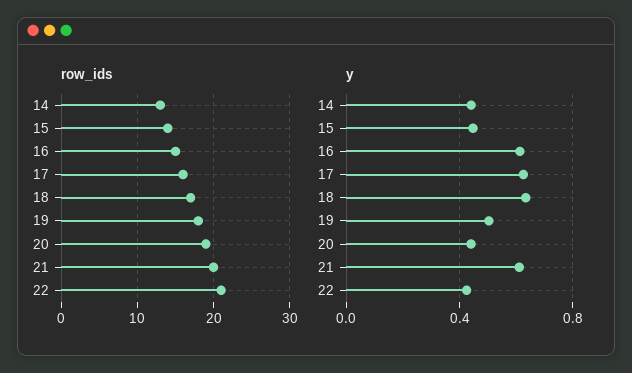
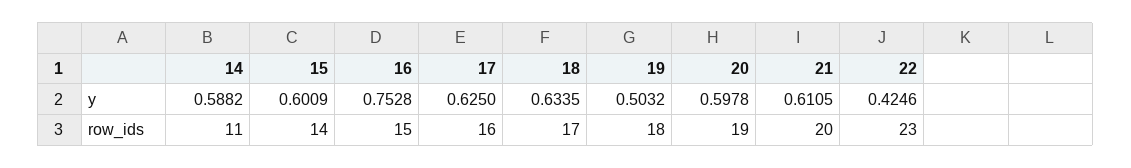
  {
    "row_ids": {
-     "14": 13,
+     "14": 11,
      "15": 14,
      "16": 15,
      "17": 16,
      "18": 17,
      "19": 18,
      "20": 19,
      "21": 20,
-     "22": 21
+     "22": 23
    },
    "y": {
-     "14": 0.45,
+     "14": 0.5882,
-     "15": 0.45,
+     "15": 0.6009,
-     "16": 0.6,
+     "16": 0.7528,
      "17": 0.625,
      "18": 0.6335,
      "19": 0.5032,
-     "20": 0.45,
+     "20": 0.5978,
      "21": 0.6105,
      "22": 0.4246
    }
  }

